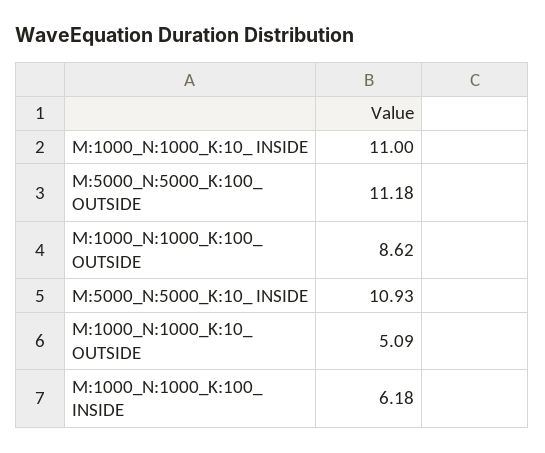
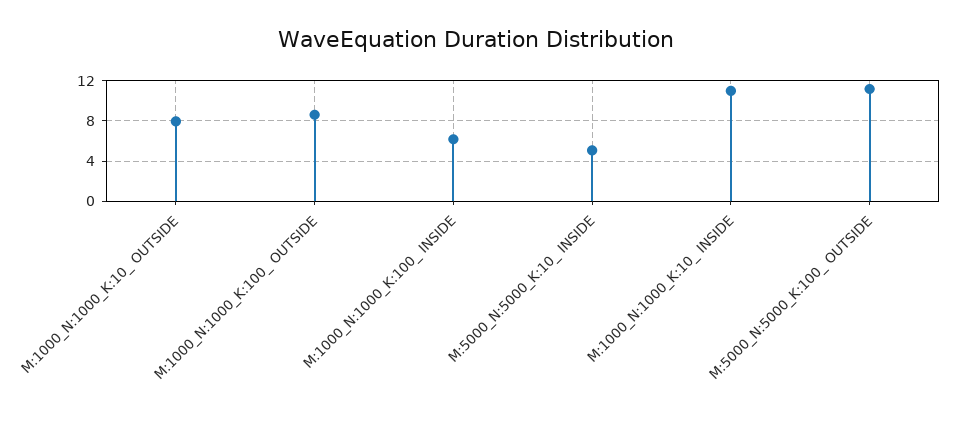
  {
    "M:1000_N:1000_K:10_ INSIDE": 11,
    "M:5000_N:5000_K:100_ OUTSIDE": 11.18,
    "M:1000_N:1000_K:100_ OUTSIDE": 8.62,
-   "M:5000_N:5000_K:10_ INSIDE": 10.93,
+   "M:5000_N:5000_K:10_ INSIDE": 5,
-   "M:1000_N:1000_K:10_ OUTSIDE": 5.09,
+   "M:1000_N:1000_K:10_ OUTSIDE": 8,
    "M:1000_N:1000_K:100_ INSIDE": 6.18
  }

